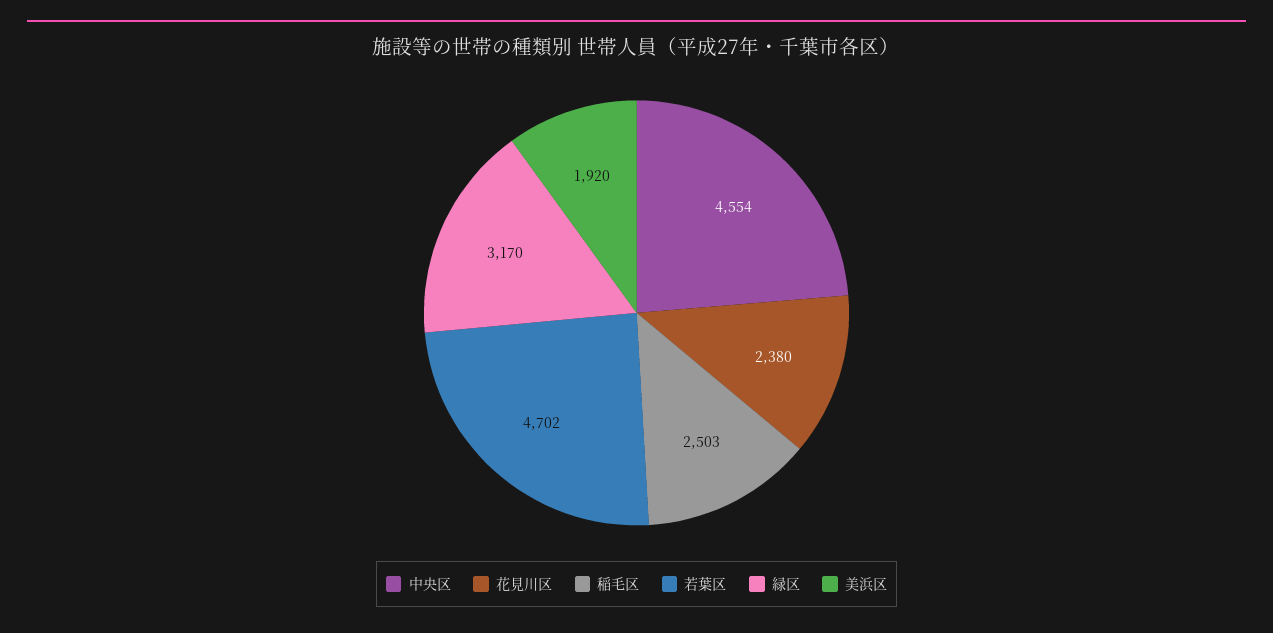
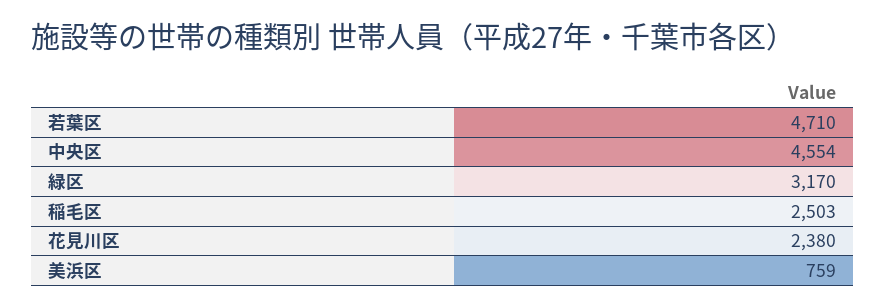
  {
    "中央区": 4554,
    "花見川区": 2380,
    "稲毛区": 2503,
-   "若葉区": 4702,
+   "若葉区": 4710,
    "緑区": 3170,
-   "美浜区": 1920
+   "美浜区": 759
  }

